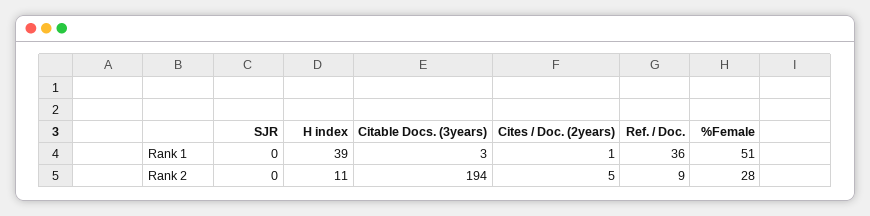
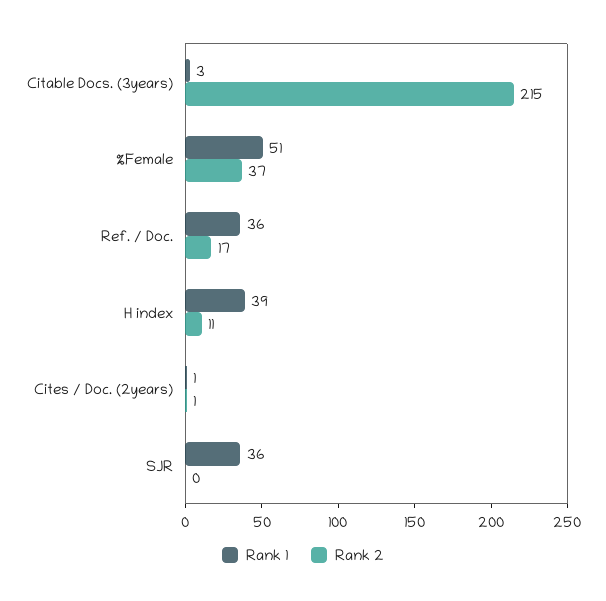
  {
    "Rank 1": {
-     "SJR": 0,
+     "SJR": 36,
      "H index": 39,
      "Citable Docs. (3years)": 3,
      "Cites / Doc. (2years)": 1,
      "Ref. / Doc.": 36,
      "%Female": 51
    },
    "Rank 2": {
      "SJR": 0,
      "H index": 11,
-     "Citable Docs. (3years)": 194,
+     "Citable Docs. (3years)": 215,
-     "Cites / Doc. (2years)": 5,
+     "Cites / Doc. (2years)": 1,
-     "Ref. / Doc.": 9,
+     "Ref. / Doc.": 17,
-     "%Female": 28
+     "%Female": 37
    }
  }

